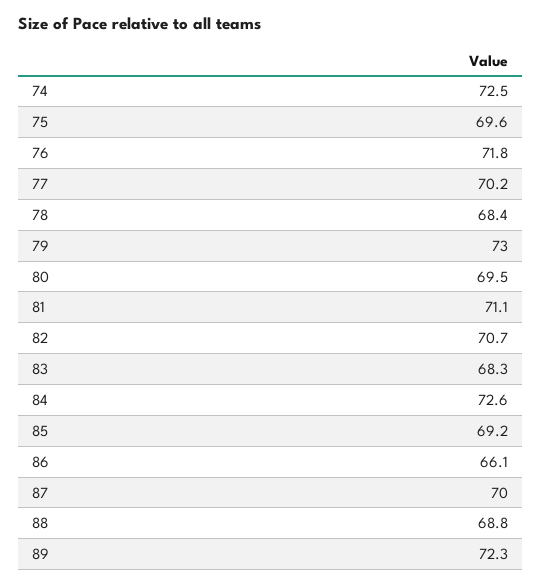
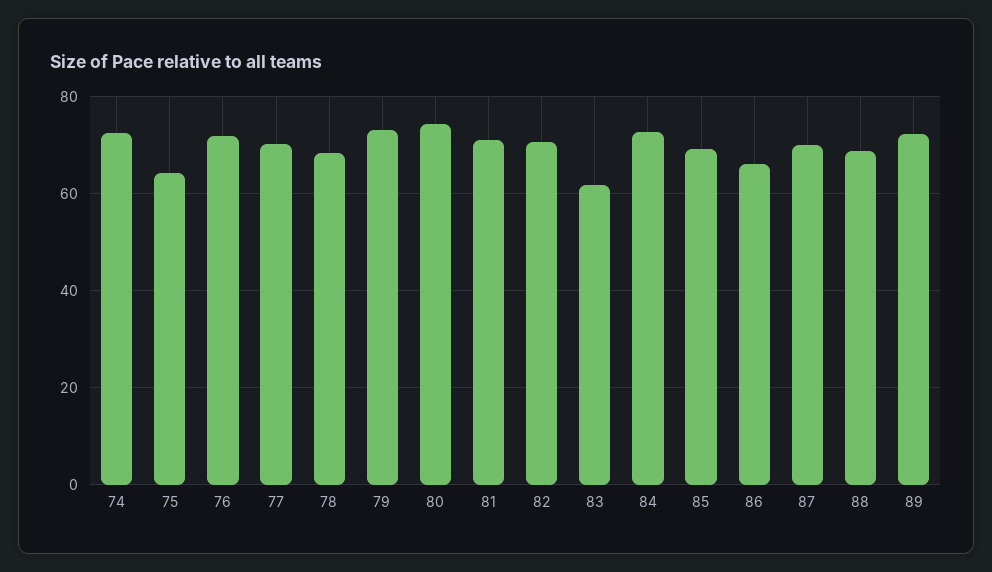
  {
    "74": 72.5,
-   "75": 69.6,
+   "75": 64,
    "76": 71.8,
    "77": 70.2,
    "78": 68.4,
    "79": 73,
-   "80": 69.5,
+   "80": 74,
    "81": 71.1,
    "82": 70.7,
-   "83": 68.3,
+   "83": 62,
    "84": 72.6,
    "85": 69.2,
    "86": 66.1,
    "87": 70,
    "88": 68.8,
    "89": 72.3
  }

